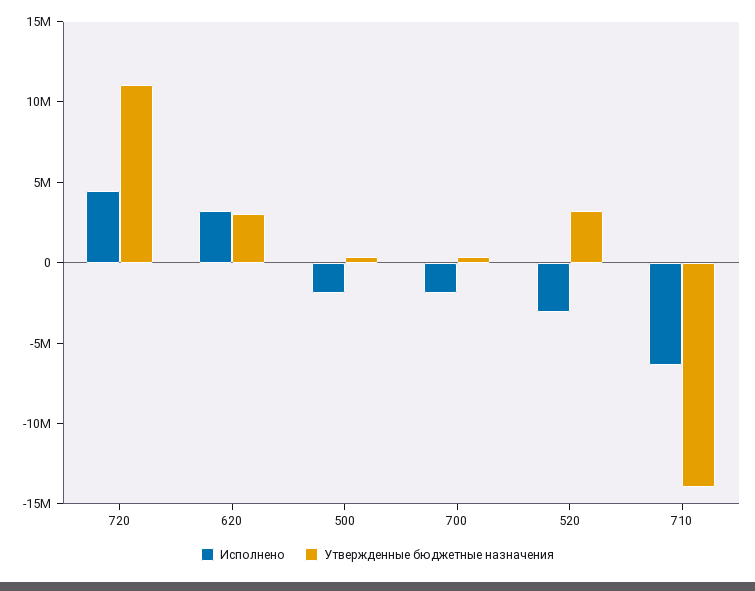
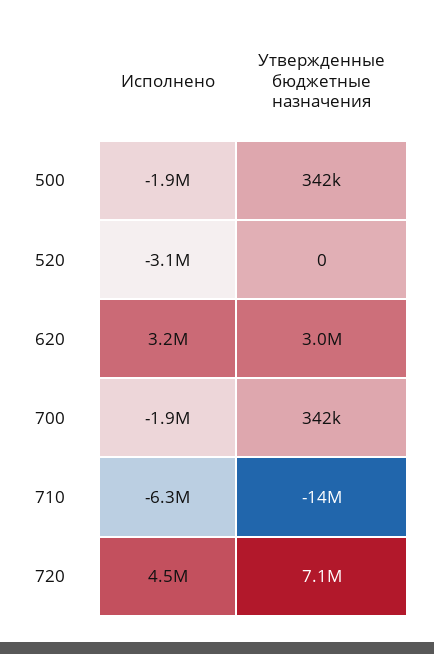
  {
    "Исполнено": {
      "720": 4500000,
      "620": 3200000,
      "500": -1900000,
      "700": -1900000,
      "520": -3100000,
      "710": -6300000
    },
    "Утвержденные бюджетные назначения": {
-     "720": 11000000,
+     "720": 7100000,
      "620": 3000000,
      "500": 342000,
      "700": 342000,
-     "520": 3000000,
+     "520": 0,
      "710": -14000000
    }
  }

